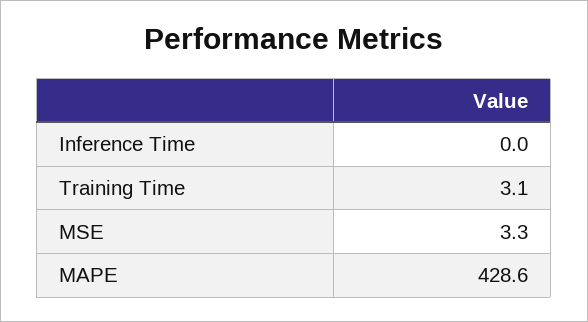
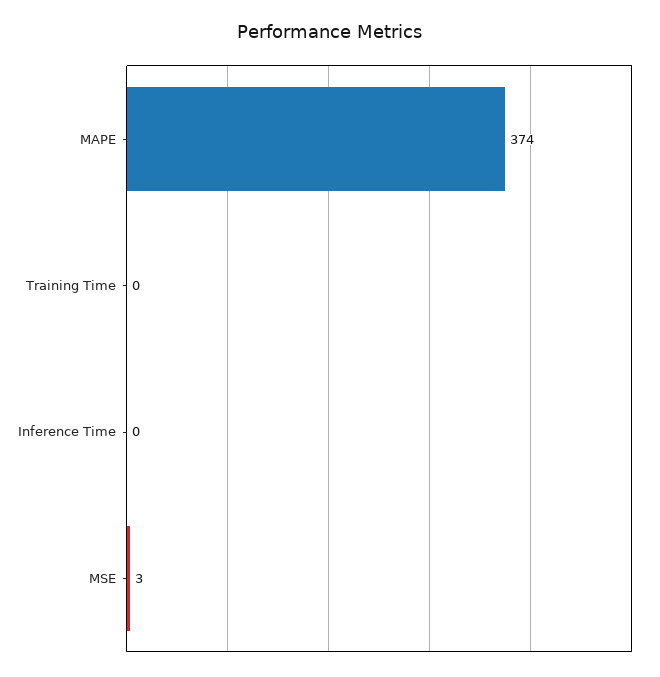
  {
    "Inference Time": 0,
-   "Training Time": 3.1,
+   "Training Time": 0,
    "MSE": 3.3,
-   "MAPE": 428.6
+   "MAPE": 374
  }

